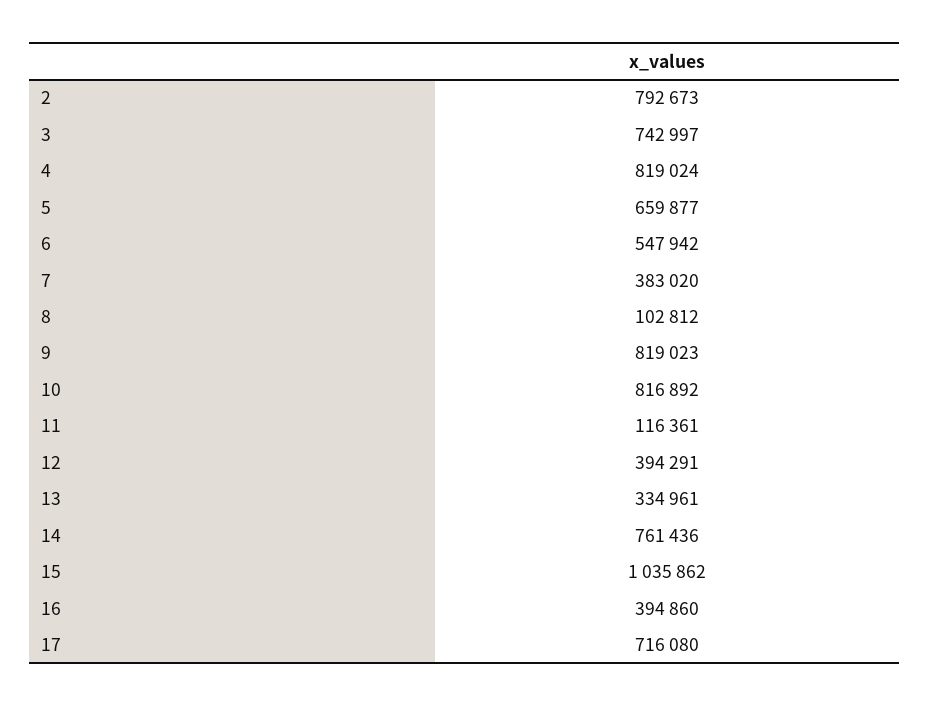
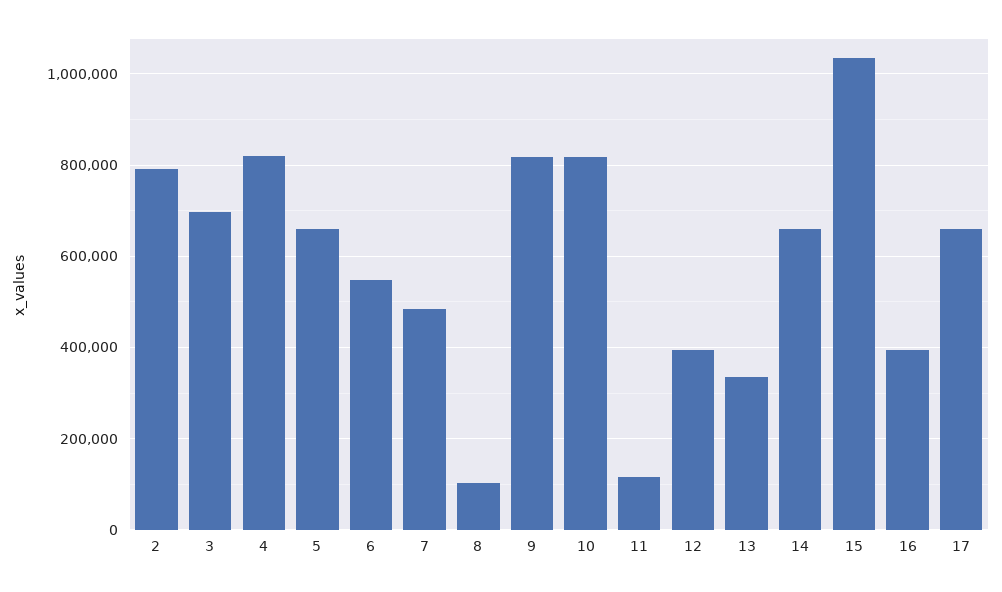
  {
    "2": 792673,
-   "3": 742997,
+   "3": 700000,
    "4": 819024,
    "5": 659877,
    "6": 547942,
-   "7": 383020,
+   "7": 480000,
    "8": 102812,
    "9": 819023,
    "10": 816892,
    "11": 116361,
    "12": 394291,
    "13": 334961,
-   "14": 761436,
+   "14": 660000,
    "15": 1035862,
    "16": 394860,
-   "17": 716080
+   "17": 660000
  }

